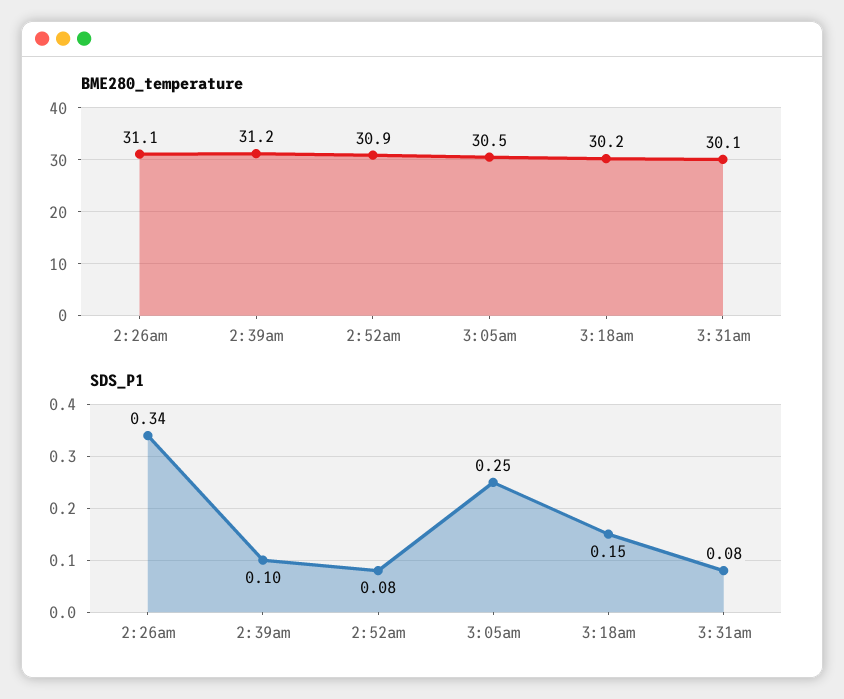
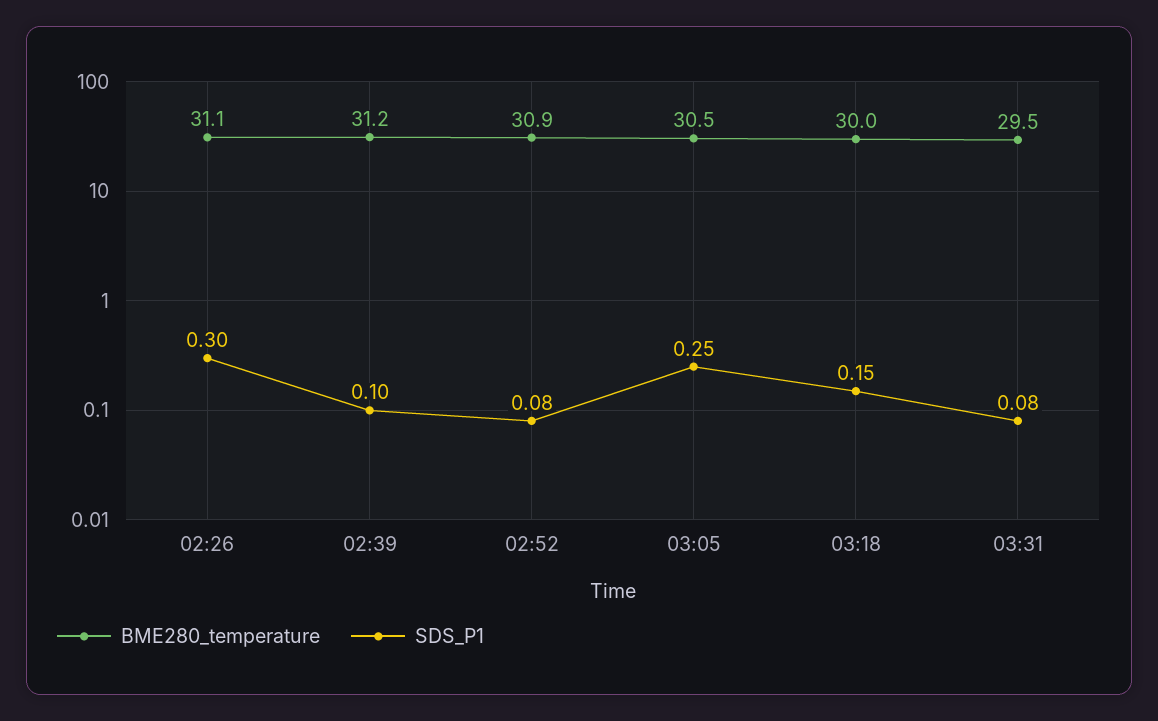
  {
    "BME280_temperature": {
      "2:26am": 31.1,
      "2:39am": 31.2,
      "2:52am": 30.9,
      "3:05am": 30.5,
-     "3:18am": 30.2,
+     "3:18am": 30,
-     "3:31am": 30.1
+     "3:31am": 29.5
    },
    "SDS_P1": {
-     "2:26am": 0.34,
+     "2:26am": 0.3,
      "2:39am": 0.1,
      "2:52am": 0.08,
      "3:05am": 0.25,
      "3:18am": 0.15,
      "3:31am": 0.08
    }
  }

